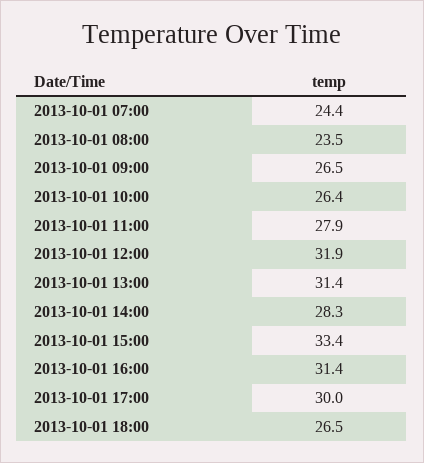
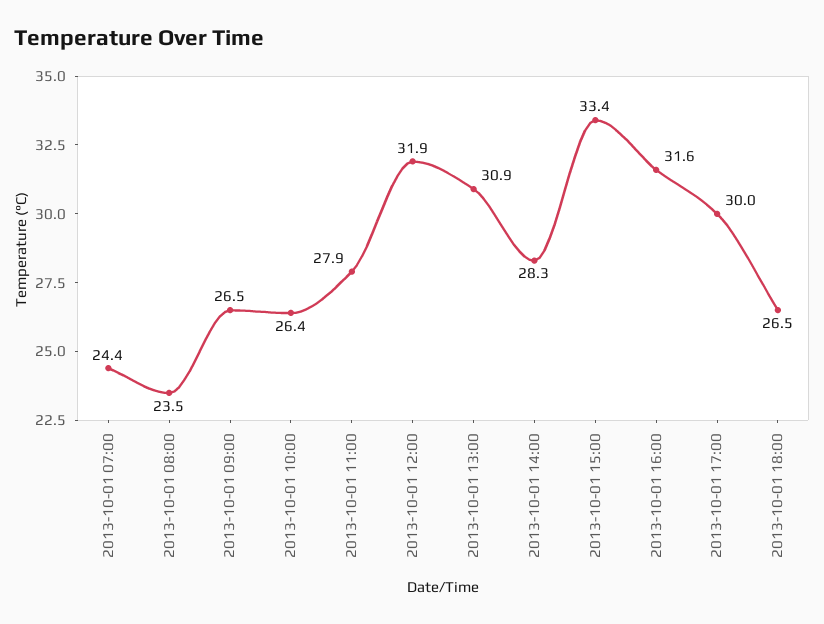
  {
    "2013-10-01 07:00": 24.4,
    "2013-10-01 08:00": 23.5,
    "2013-10-01 09:00": 26.5,
    "2013-10-01 10:00": 26.4,
    "2013-10-01 11:00": 27.9,
    "2013-10-01 12:00": 31.9,
-   "2013-10-01 13:00": 31.4,
+   "2013-10-01 13:00": 30.9,
    "2013-10-01 14:00": 28.3,
    "2013-10-01 15:00": 33.4,
-   "2013-10-01 16:00": 31.4,
+   "2013-10-01 16:00": 31.6,
    "2013-10-01 17:00": 30,
    "2013-10-01 18:00": 26.5
  }

